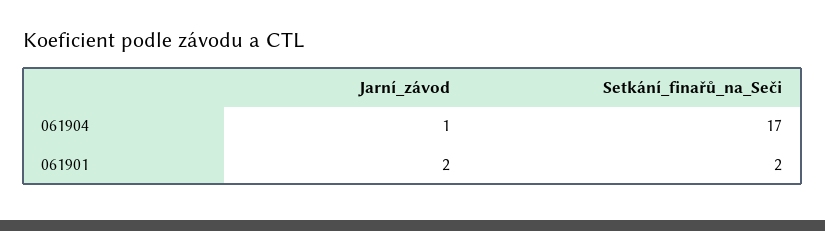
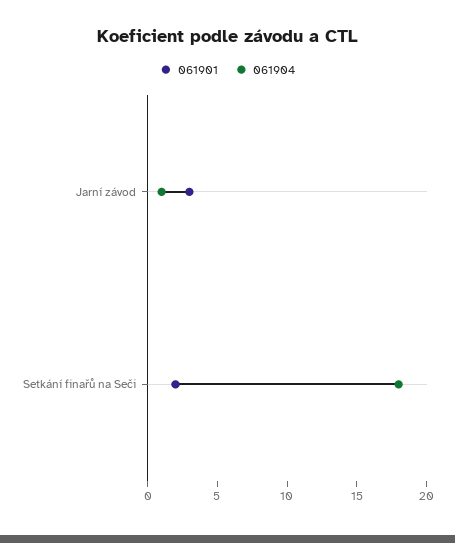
  {
    "061904": {
      "Jarní_závod": 1,
-     "Setkání_finařů_na_Seči": 17
+     "Setkání_finařů_na_Seči": 18
    },
    "061901": {
-     "Jarní_závod": 2,
+     "Jarní_závod": 3,
      "Setkání_finařů_na_Seči": 2
    }
  }

